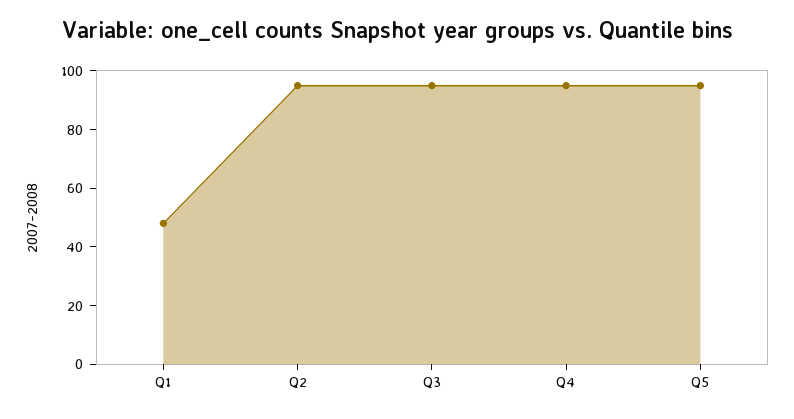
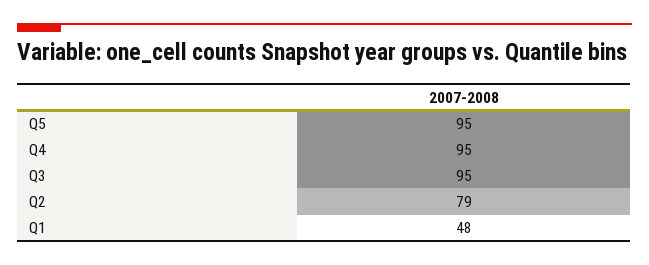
  {
    "Q1": 48,
-   "Q2": 95,
+   "Q2": 79,
    "Q3": 95,
    "Q4": 95,
    "Q5": 95
  }

